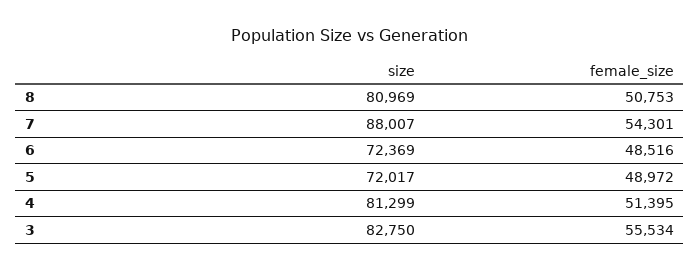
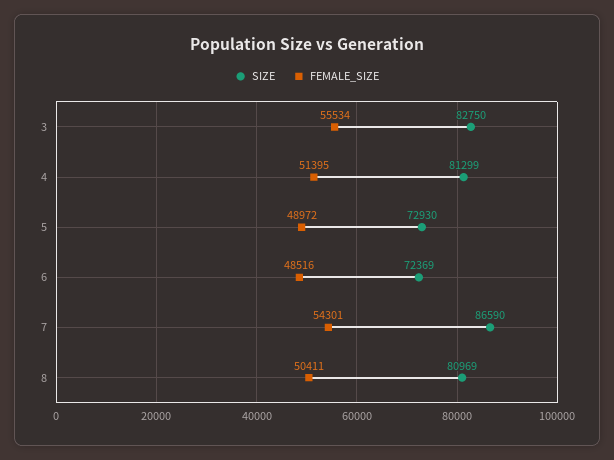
  {
    "size": {
      "8": 80969,
-     "7": 88007,
+     "7": 86590,
      "6": 72369,
-     "5": 72017,
+     "5": 72930,
      "4": 81299,
      "3": 82750
    },
    "female_size": {
-     "8": 50753,
+     "8": 50411,
      "7": 54301,
      "6": 48516,
      "5": 48972,
      "4": 51395,
      "3": 55534
    }
  }

